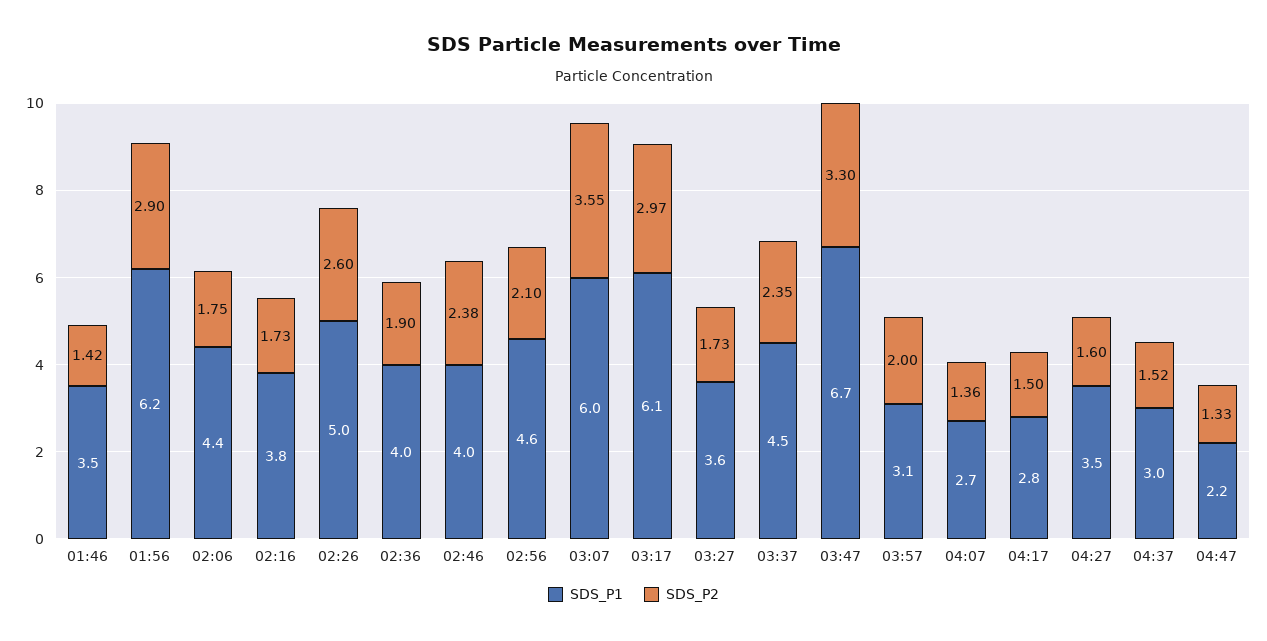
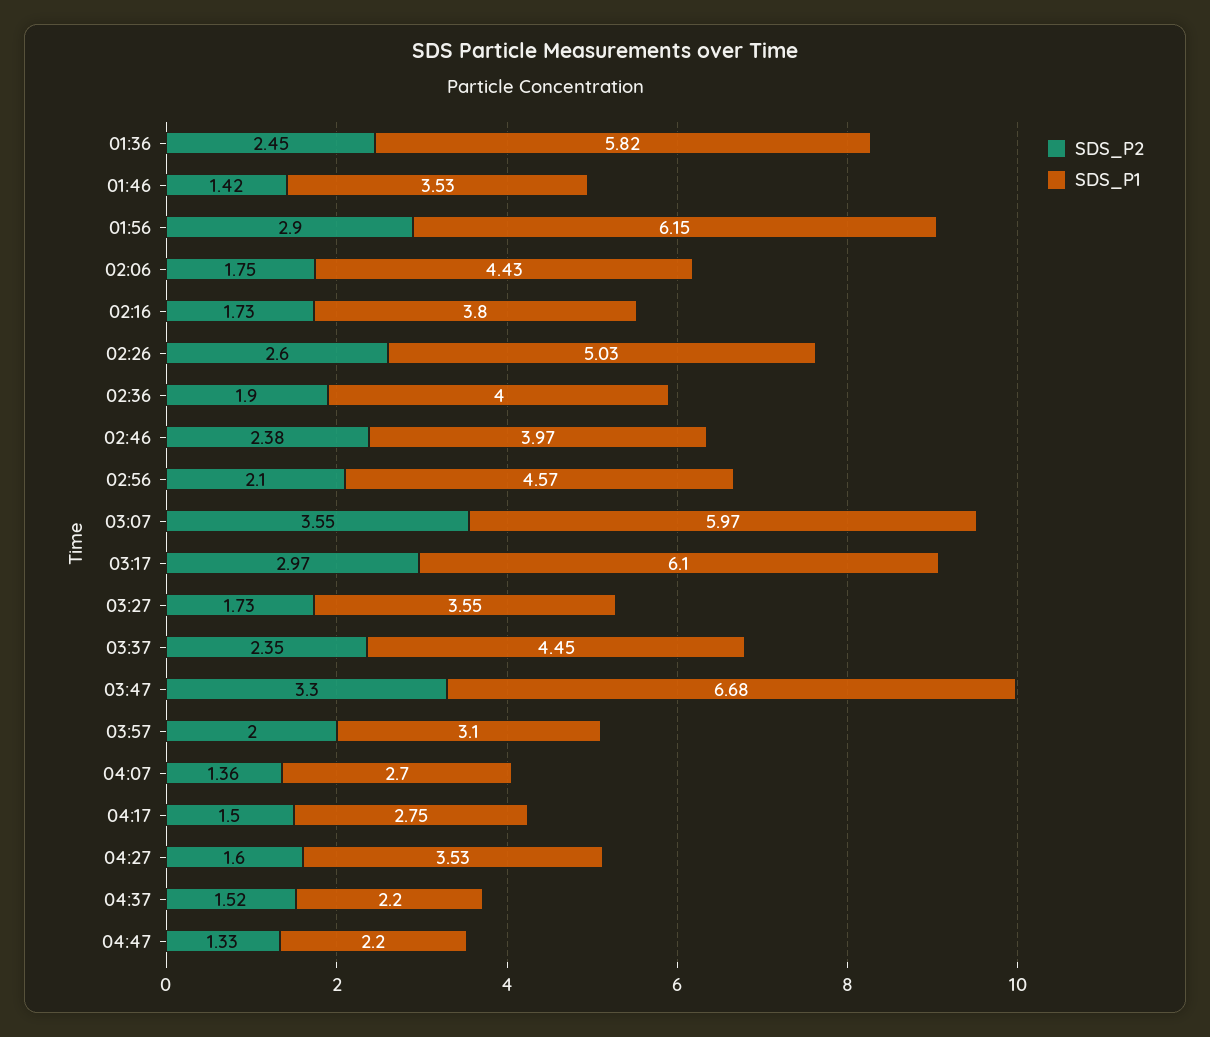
  {
    "SDS_P1": {
      "01:46": 3.53,
      "01:56": 6.15,
      "02:06": 4.43,
      "02:16": 3.8,
      "02:26": 5.03,
      "02:36": 4,
      "02:46": 3.97,
      "02:56": 4.57,
      "03:07": 5.97,
      "03:17": 6.1,
      "03:27": 3.55,
      "03:37": 4.45,
      "03:47": 6.68,
      "03:57": 3.1,
      "04:07": 2.7,
      "04:17": 2.75,
      "04:27": 3.53,
-     "04:37": 3,
+     "04:37": 2.2,
-     "04:47": 2.2
+     "04:47": 2.2,
+     "01:36": 5.82
    },
    "SDS_P2": {
      "01:46": 1.42,
      "01:56": 2.9,
      "02:06": 1.75,
      "02:16": 1.73,
      "02:26": 2.6,
      "02:36": 1.9,
      "02:46": 2.38,
      "02:56": 2.1,
      "03:07": 3.55,
      "03:17": 2.97,
      "03:27": 1.73,
      "03:37": 2.35,
      "03:47": 3.3,
      "03:57": 2,
      "04:07": 1.36,
      "04:17": 1.5,
      "04:27": 1.6,
      "04:37": 1.52,
-     "04:47": 1.33
+     "04:47": 1.33,
+     "01:36": 2.45
    }
  }

